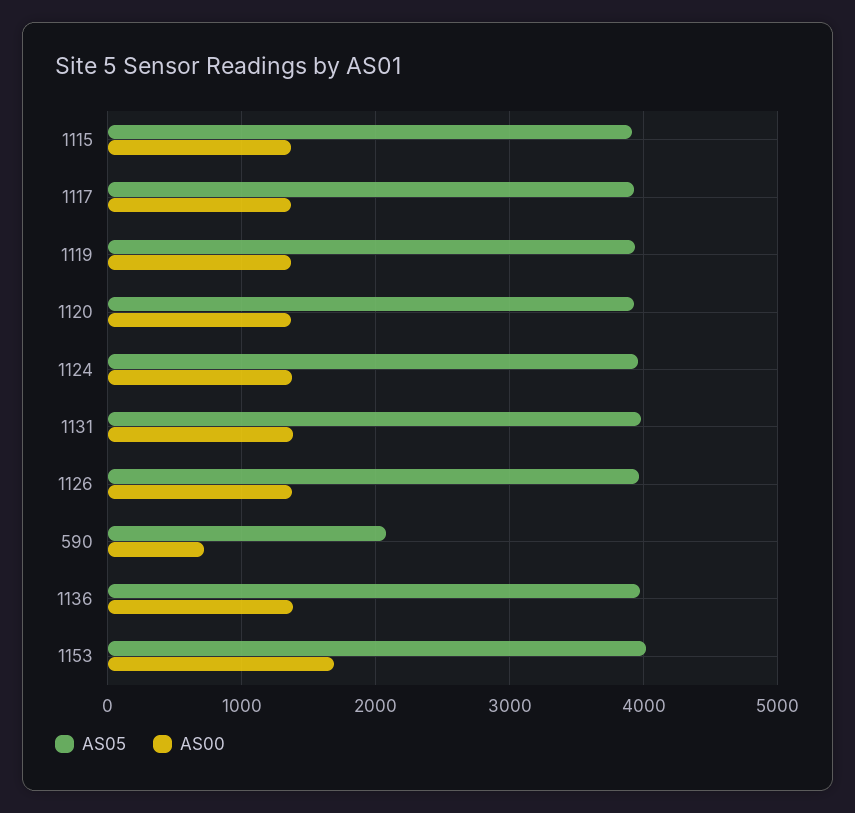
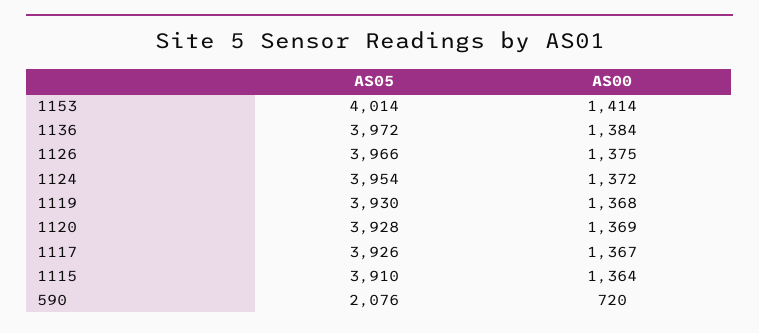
  {
    "AS05": {
      "1115": 3910,
      "1117": 3926,
      "1119": 3930,
      "1120": 3928,
      "1124": 3954,
-     "1131": 4000,
      "1126": 3966,
      "590": 2076,
      "1136": 3972,
      "1153": 4014
    },
    "AS00": {
      "1115": 1364,
      "1117": 1367,
      "1119": 1368,
      "1120": 1369,
      "1124": 1372,
-     "1131": 1400,
      "1126": 1375,
      "590": 720,
      "1136": 1384,
-     "1153": 1700
+     "1153": 1414
    }
  }

